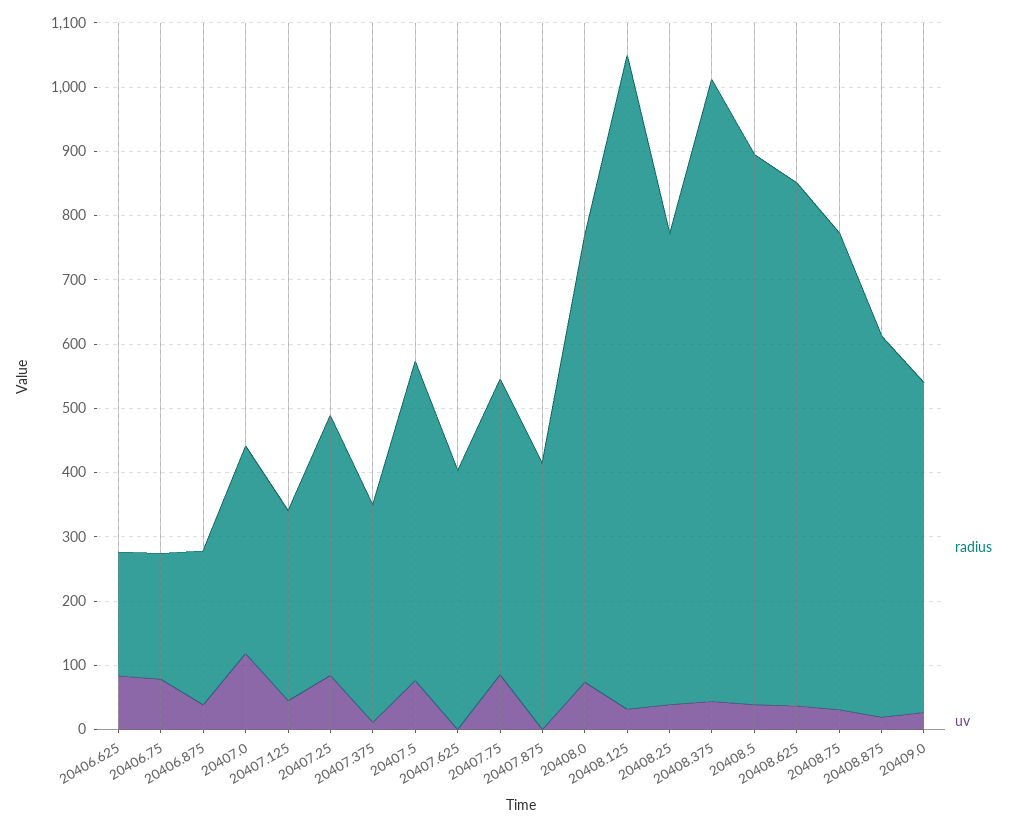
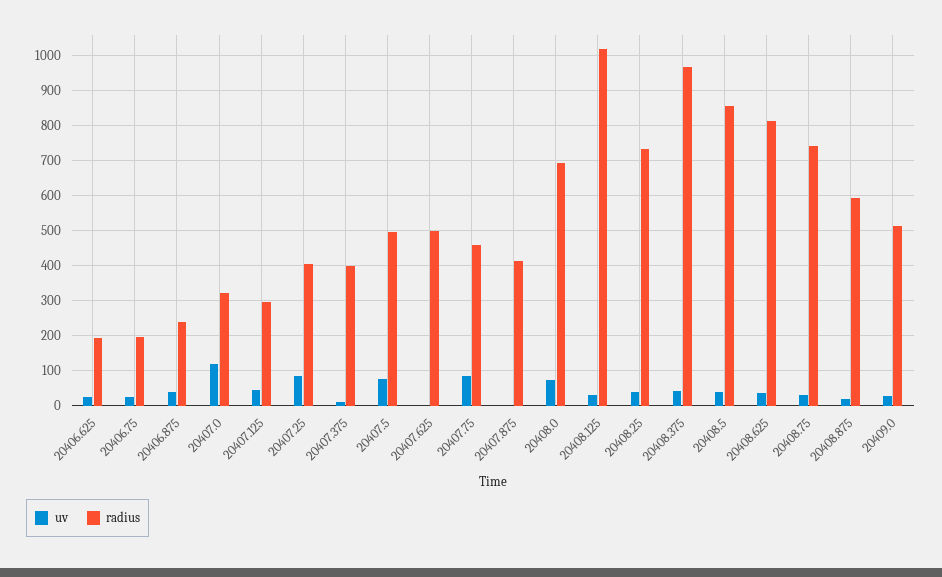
  {
    "radius": {
      "20406.625": 200,
      "20406.75": 200,
      "20406.875": 240,
      "20407.0": 320,
      "20407.125": 300,
      "20407.25": 400,
-     "20407.375": 340,
+     "20407.375": 400,
      "20407.5": 500,
-     "20407.625": 400,
+     "20407.625": 500,
      "20407.75": 460,
      "20407.875": 420,
      "20408.0": 700,
      "20408.125": 1020,
      "20408.25": 740,
      "20408.375": 960,
      "20408.5": 860,
      "20408.625": 820,
      "20408.75": 740,
      "20408.875": 600,
      "20409.0": 520
    },
    "uv": {
-     "20406.625": 80,
+     "20406.625": 20,
-     "20406.75": 80,
+     "20406.75": 20,
      "20406.875": 40,
      "20407.0": 120,
      "20407.125": 40,
      "20407.25": 80,
      "20407.375": 20,
      "20407.5": 80,
      "20407.625": 0,
      "20407.75": 80,
      "20407.875": 0,
      "20408.0": 80,
      "20408.125": 40,
      "20408.25": 40,
      "20408.375": 40,
      "20408.5": 40,
      "20408.625": 40,
      "20408.75": 40,
      "20408.875": 20,
      "20409.0": 20
    }
  }

